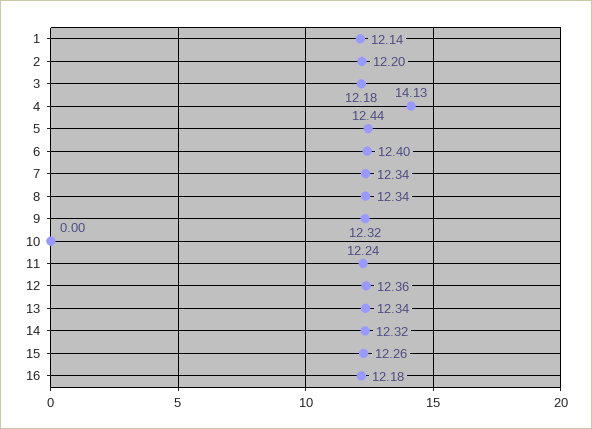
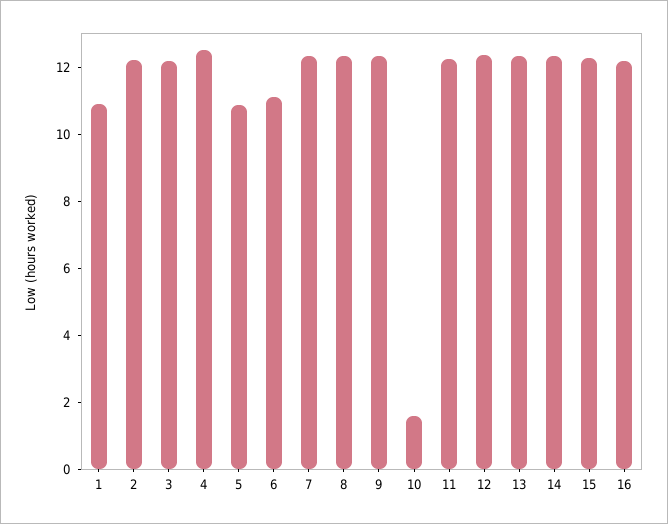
  {
-   "1": 12.14,
+   "1": 11,
    "2": 12.2,
    "3": 12.18,
-   "4": 14.13,
+   "4": 12.5,
-   "5": 12.44,
+   "5": 11,
-   "6": 12.4,
+   "6": 11,
    "7": 12.34,
    "8": 12.34,
    "9": 12.32,
-   "10": 0,
+   "10": 1.5,
    "11": 12.24,
    "12": 12.36,
    "13": 12.34,
    "14": 12.32,
    "15": 12.26,
    "16": 12.18
  }

